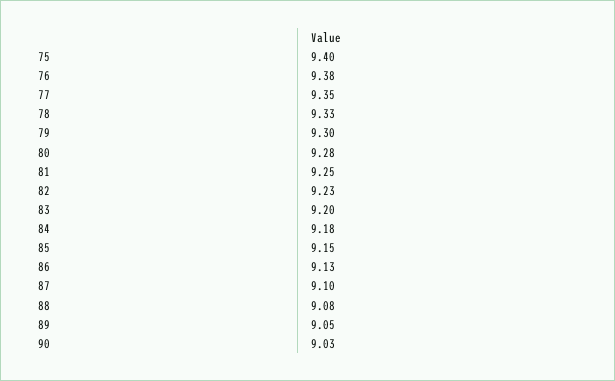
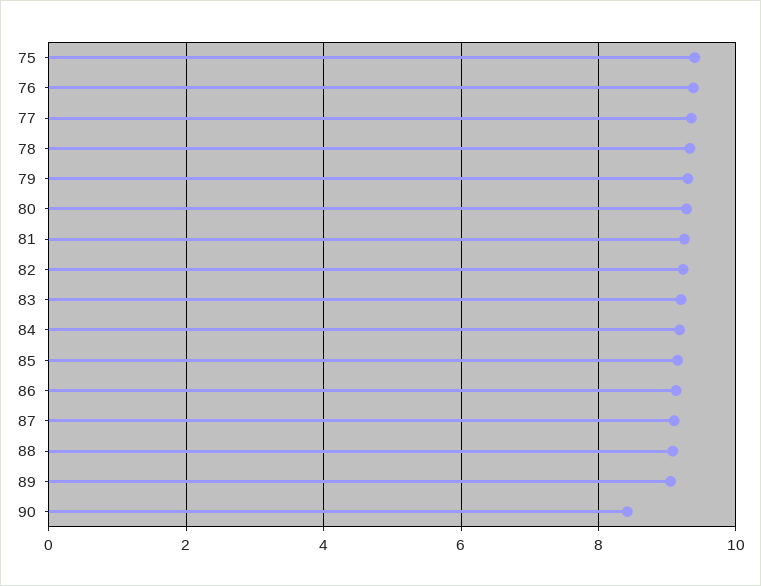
  {
    "75": 9.4,
    "76": 9.38,
    "77": 9.35,
    "78": 9.33,
    "79": 9.3,
    "80": 9.28,
    "81": 9.25,
    "82": 9.23,
    "83": 9.2,
    "84": 9.18,
    "85": 9.15,
    "86": 9.13,
    "87": 9.1,
    "88": 9.08,
    "89": 9.05,
-   "90": 9.03
+   "90": 8.4
  }

